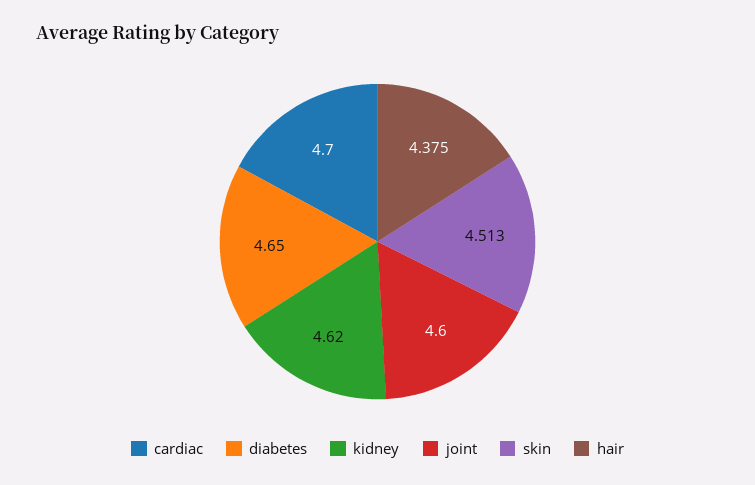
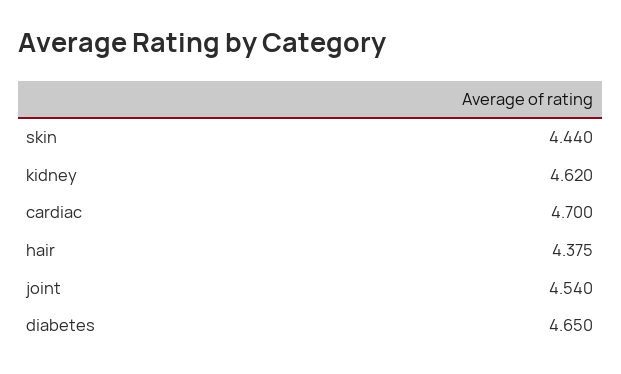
  {
    "cardiac": 4.7,
    "diabetes": 4.65,
    "kidney": 4.62,
-   "joint": 4.6,
+   "joint": 4.54,
-   "skin": 4.513,
+   "skin": 4.44,
    "hair": 4.375
  }

